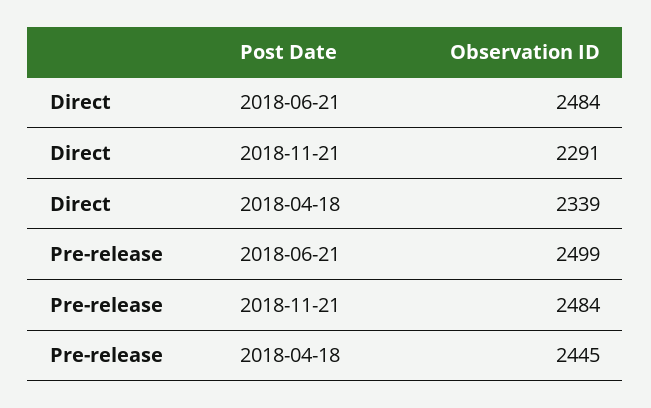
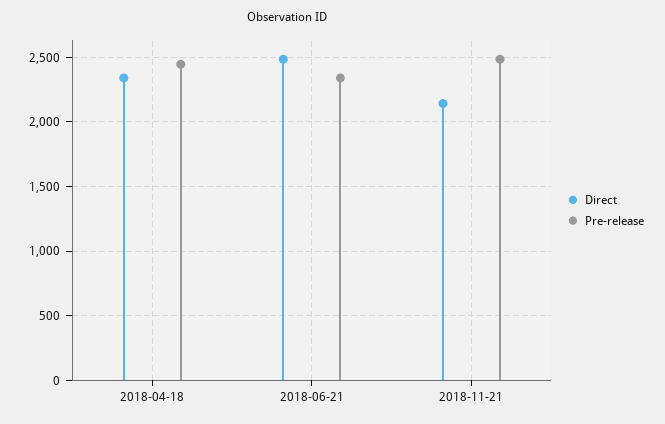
  {
    "Direct": {
      "2018-06-21": 2484,
-     "2018-11-21": 2291,
+     "2018-11-21": 2150,
      "2018-04-18": 2339
    },
    "Pre-release": {
-     "2018-06-21": 2499,
+     "2018-06-21": 2350,
      "2018-11-21": 2484,
      "2018-04-18": 2445
    }
  }

